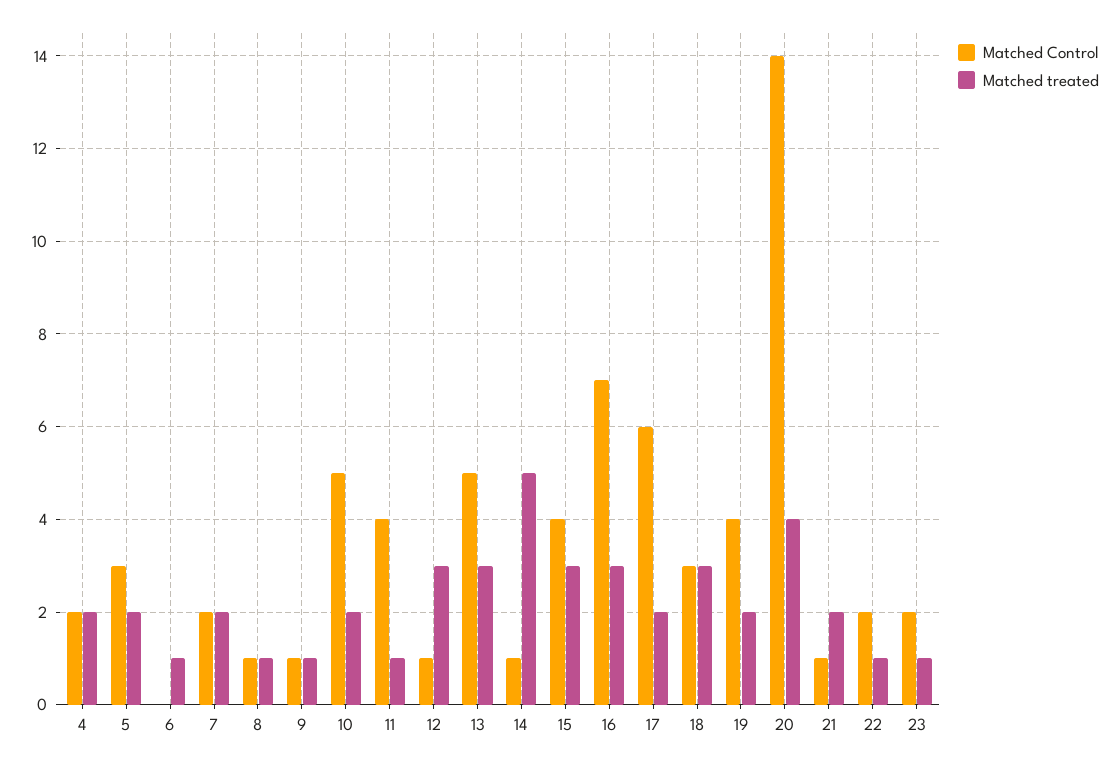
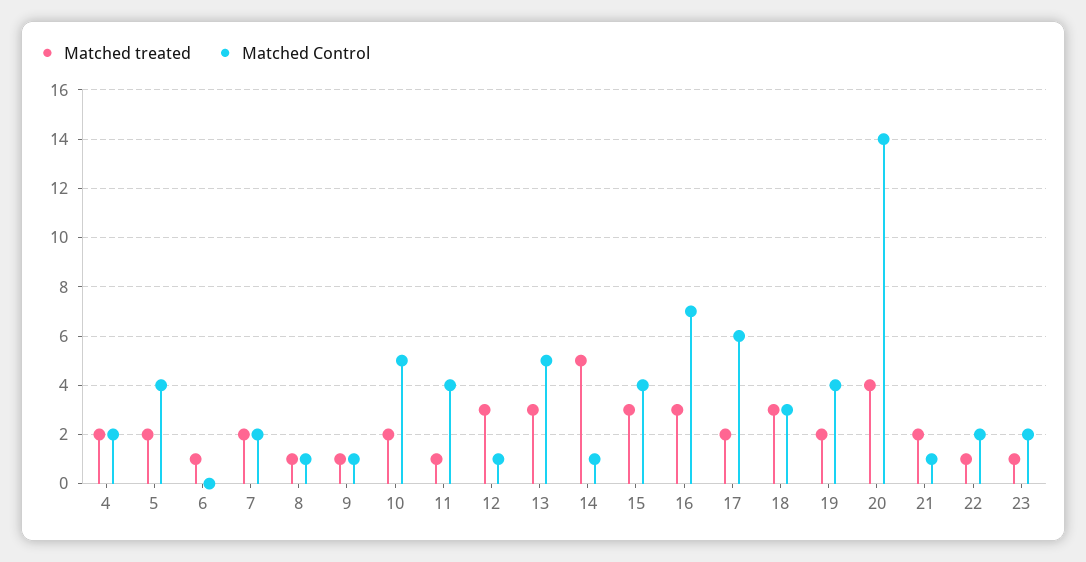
  {
    "Matched Control": {
      "4": 2,
-     "5": 3,
+     "5": 4,
      "6": 0,
      "7": 2,
      "8": 1,
      "9": 1,
      "10": 5,
      "11": 4,
      "12": 1,
      "13": 5,
      "14": 1,
      "15": 4,
      "16": 7,
      "17": 6,
      "18": 3,
      "19": 4,
      "20": 14,
      "21": 1,
      "22": 2,
      "23": 2
    },
    "Matched treated": {
      "4": 2,
      "5": 2,
      "6": 1,
      "7": 2,
      "8": 1,
      "9": 1,
      "10": 2,
      "11": 1,
      "12": 3,
      "13": 3,
      "14": 5,
      "15": 3,
      "16": 3,
      "17": 2,
      "18": 3,
      "19": 2,
      "20": 4,
      "21": 2,
      "22": 1,
      "23": 1
    }
  }

